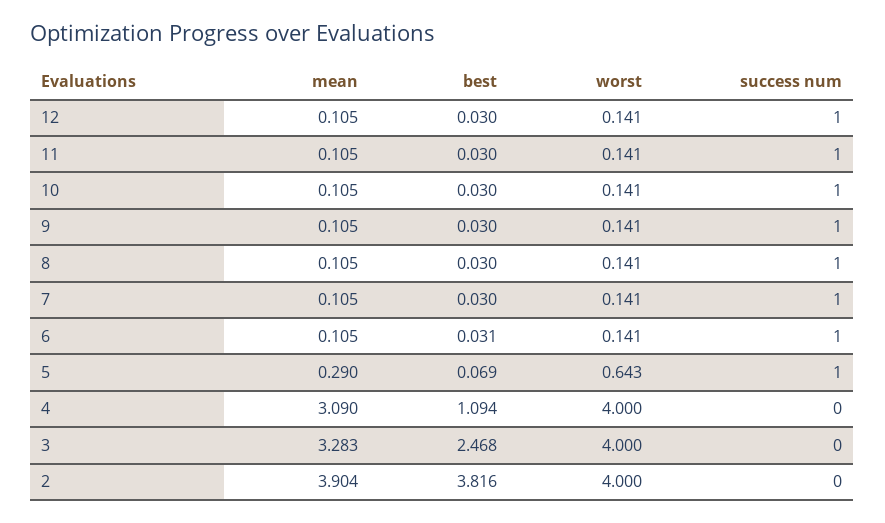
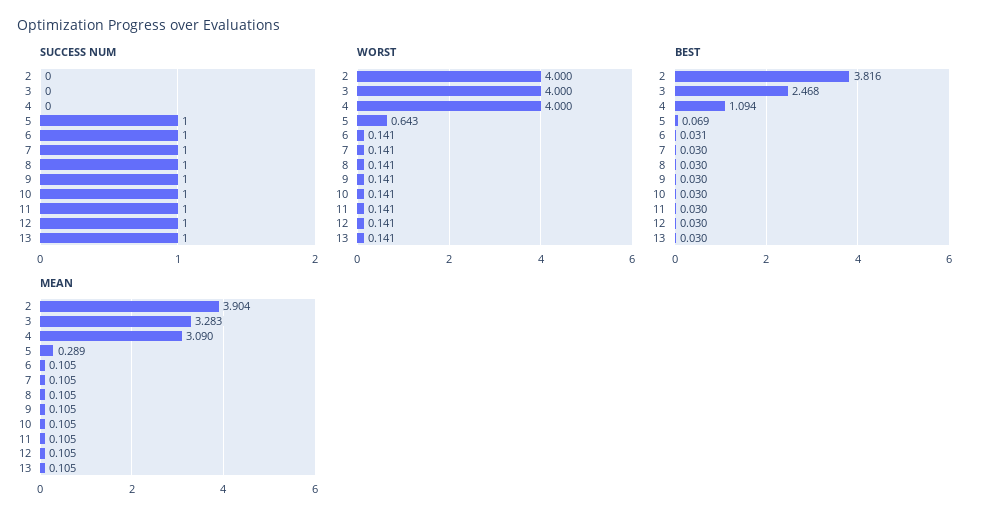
  {
    "mean": {
      "12": 0.105,
      "11": 0.105,
      "10": 0.105,
      "9": 0.105,
      "8": 0.105,
      "7": 0.105,
      "6": 0.105,
-     "5": 0.29,
+     "5": 0.289,
      "4": 3.09,
      "3": 3.283,
-     "2": 3.904
+     "2": 3.904,
+     "13": 0.105
    },
    "best": {
      "12": 0.03,
      "11": 0.03,
      "10": 0.03,
      "9": 0.03,
      "8": 0.03,
      "7": 0.03,
      "6": 0.031,
      "5": 0.069,
      "4": 1.094,
      "3": 2.468,
-     "2": 3.816
+     "2": 3.816,
+     "13": 0.03
    },
    "worst": {
      "12": 0.141,
      "11": 0.141,
      "10": 0.141,
      "9": 0.141,
      "8": 0.141,
      "7": 0.141,
      "6": 0.141,
      "5": 0.643,
      "4": 4,
      "3": 4,
-     "2": 4
+     "2": 4,
+     "13": 0.141
    },
    "success num": {
      "12": 1,
      "11": 1,
      "10": 1,
      "9": 1,
      "8": 1,
      "7": 1,
      "6": 1,
      "5": 1,
      "4": 0,
      "3": 0,
-     "2": 0
+     "2": 0,
+     "13": 1
    }
  }

